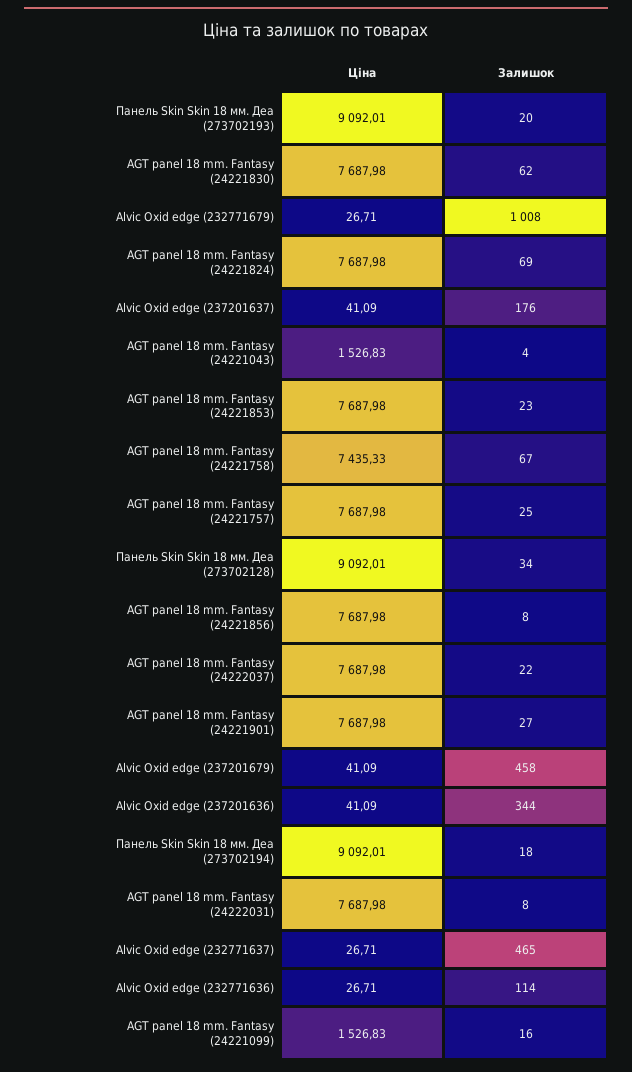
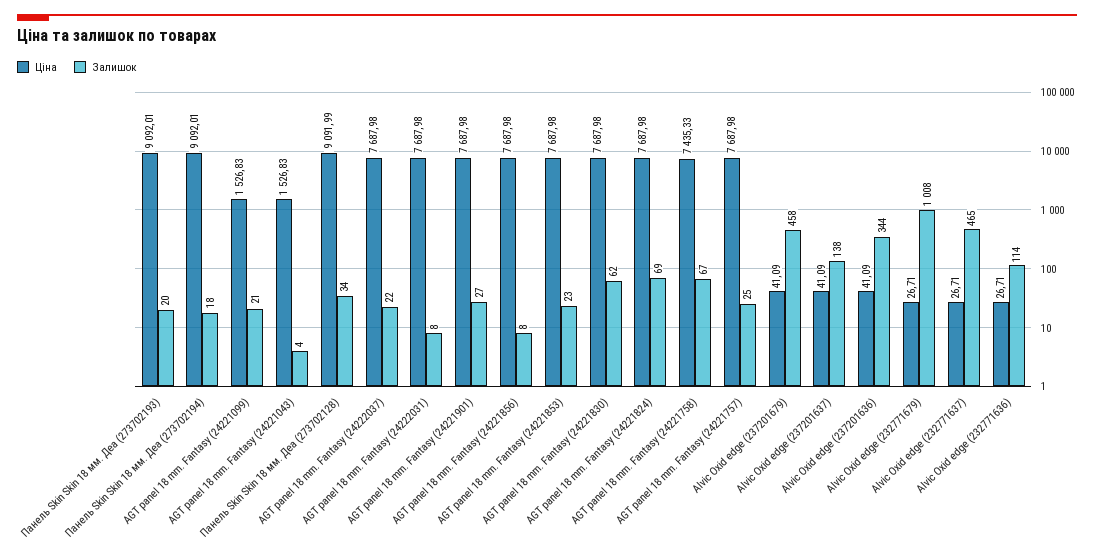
  {
    "Ціна": {
      "Панель Skin Skin 18 мм. Деа (273702193)": 9092.01,
      "AGT panel 18 mm. Fantasy (24221830)": 7687.98,
      "Alvic Oxid edge (232771679)": 26.71,
      "AGT panel 18 mm. Fantasy (24221824)": 7687.98,
      "Alvic Oxid edge (237201637)": 41.09,
      "AGT panel 18 mm. Fantasy (24221043)": 1526.83,
      "AGT panel 18 mm. Fantasy (24221853)": 7687.98,
      "AGT panel 18 mm. Fantasy (24221758)": 7435.33,
      "AGT panel 18 mm. Fantasy (24221757)": 7687.98,
-     "Панель Skin Skin 18 мм. Деа (273702128)": 9092.01,
+     "Панель Skin Skin 18 мм. Деа (273702128)": 9091.99,
      "AGT panel 18 mm. Fantasy (24221856)": 7687.98,
      "AGT panel 18 mm. Fantasy (24222037)": 7687.98,
      "AGT panel 18 mm. Fantasy (24221901)": 7687.98,
      "Alvic Oxid edge (237201679)": 41.09,
      "Alvic Oxid edge (237201636)": 41.09,
      "Панель Skin Skin 18 мм. Деа (273702194)": 9092.01,
      "AGT panel 18 mm. Fantasy (24222031)": 7687.98,
      "Alvic Oxid edge (232771637)": 26.71,
      "Alvic Oxid edge (232771636)": 26.71,
      "AGT panel 18 mm. Fantasy (24221099)": 1526.83
    },
    "Залишок": {
      "Панель Skin Skin 18 мм. Деа (273702193)": 20,
      "AGT panel 18 mm. Fantasy (24221830)": 62,
      "Alvic Oxid edge (232771679)": 1008,
      "AGT panel 18 mm. Fantasy (24221824)": 69,
-     "Alvic Oxid edge (237201637)": 176,
+     "Alvic Oxid edge (237201637)": 138,
      "AGT panel 18 mm. Fantasy (24221043)": 4,
      "AGT panel 18 mm. Fantasy (24221853)": 23,
      "AGT panel 18 mm. Fantasy (24221758)": 67,
      "AGT panel 18 mm. Fantasy (24221757)": 25,
      "Панель Skin Skin 18 мм. Деа (273702128)": 34,
      "AGT panel 18 mm. Fantasy (24221856)": 8,
      "AGT panel 18 mm. Fantasy (24222037)": 22,
      "AGT panel 18 mm. Fantasy (24221901)": 27,
      "Alvic Oxid edge (237201679)": 458,
      "Alvic Oxid edge (237201636)": 344,
      "Панель Skin Skin 18 мм. Деа (273702194)": 18,
      "AGT panel 18 mm. Fantasy (24222031)": 8,
      "Alvic Oxid edge (232771637)": 465,
      "Alvic Oxid edge (232771636)": 114,
-     "AGT panel 18 mm. Fantasy (24221099)": 16
+     "AGT panel 18 mm. Fantasy (24221099)": 21
    }
  }

